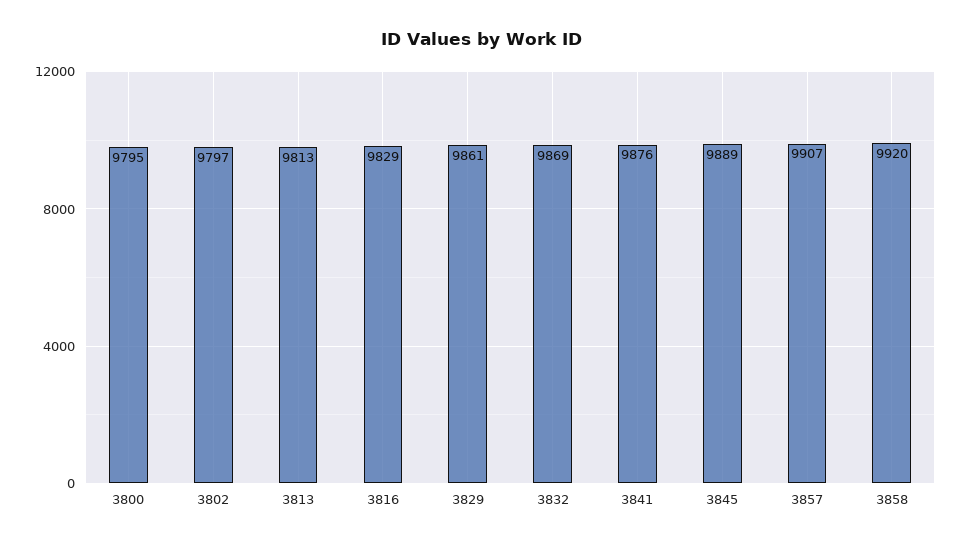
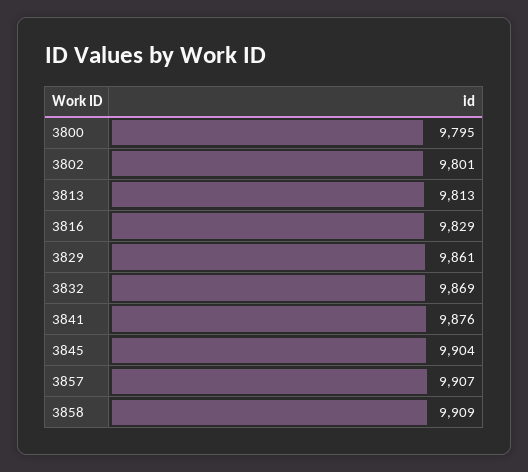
  {
    "3800": 9795,
-   "3802": 9797,
+   "3802": 9801,
    "3813": 9813,
    "3816": 9829,
    "3829": 9861,
    "3832": 9869,
    "3841": 9876,
-   "3845": 9889,
+   "3845": 9904,
    "3857": 9907,
-   "3858": 9920
+   "3858": 9909
  }

